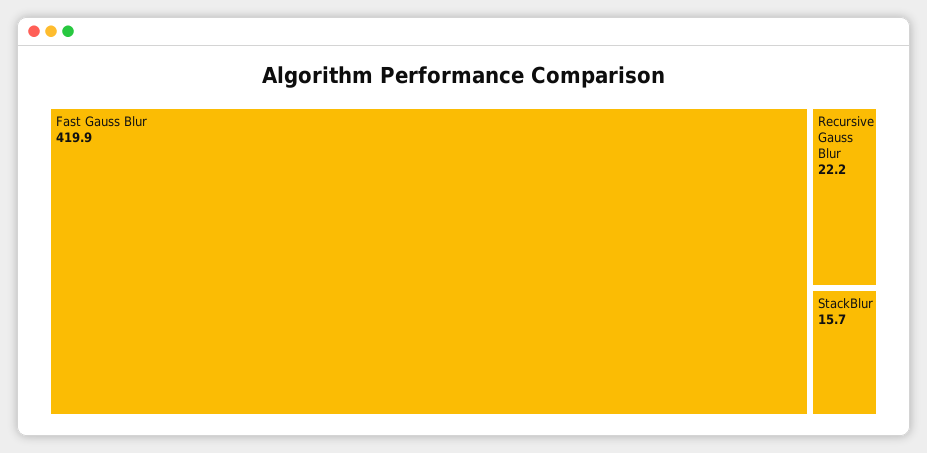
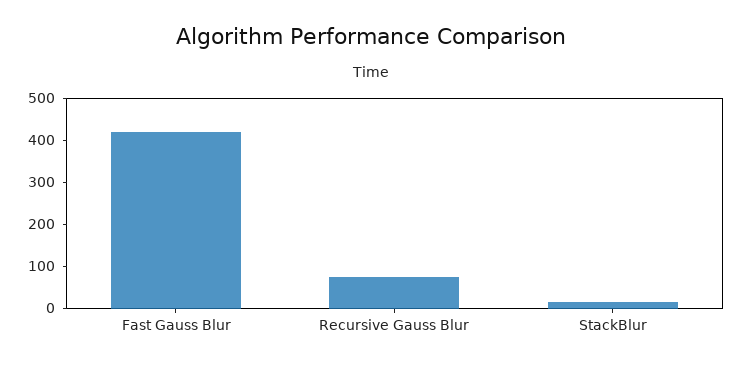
  {
    "Fast Gauss Blur": 419.9,
-   "Recursive Gauss Blur": 22.2,
+   "Recursive Gauss Blur": 80,
    "StackBlur": 15.7
  }

